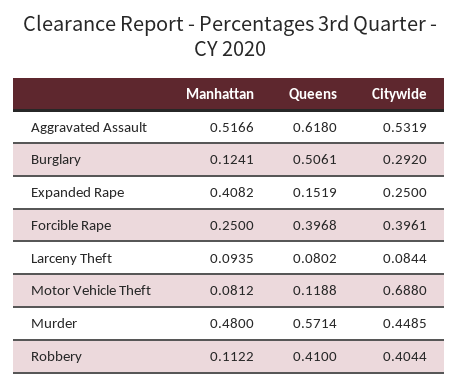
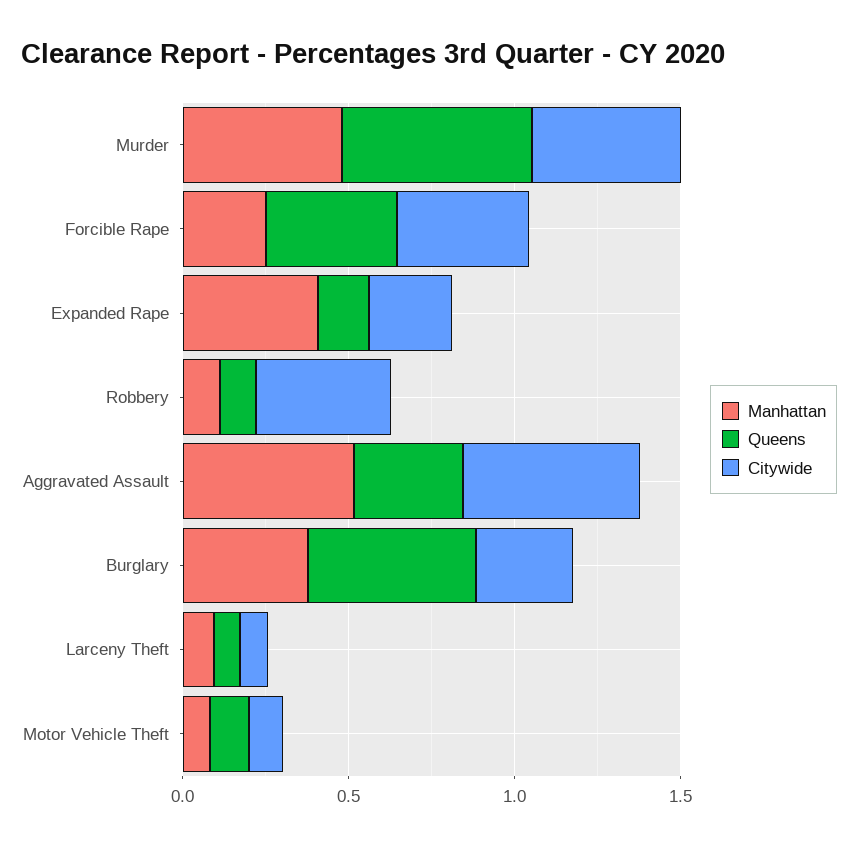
  {
    "Manhattan": {
      "Aggravated Assault": 0.5166,
-     "Burglary": 0.1241,
+     "Burglary": 0.4,
      "Expanded Rape": 0.4082,
      "Forcible Rape": 0.25,
      "Larceny Theft": 0.0935,
      "Motor Vehicle Theft": 0.0812,
      "Murder": 0.48,
      "Robbery": 0.1122
    },
    "Queens": {
-     "Aggravated Assault": 0.618,
+     "Aggravated Assault": 0.3,
      "Burglary": 0.5061,
      "Expanded Rape": 0.1519,
      "Forcible Rape": 0.3968,
      "Larceny Theft": 0.0802,
      "Motor Vehicle Theft": 0.1188,
      "Murder": 0.5714,
-     "Robbery": 0.41
+     "Robbery": 0.1
    },
    "Citywide": {
      "Aggravated Assault": 0.5319,
      "Burglary": 0.292,
      "Expanded Rape": 0.25,
      "Forcible Rape": 0.3961,
      "Larceny Theft": 0.0844,
-     "Motor Vehicle Theft": 0.688,
+     "Motor Vehicle Theft": 0.1,
      "Murder": 0.4485,
      "Robbery": 0.4044
    }
  }

